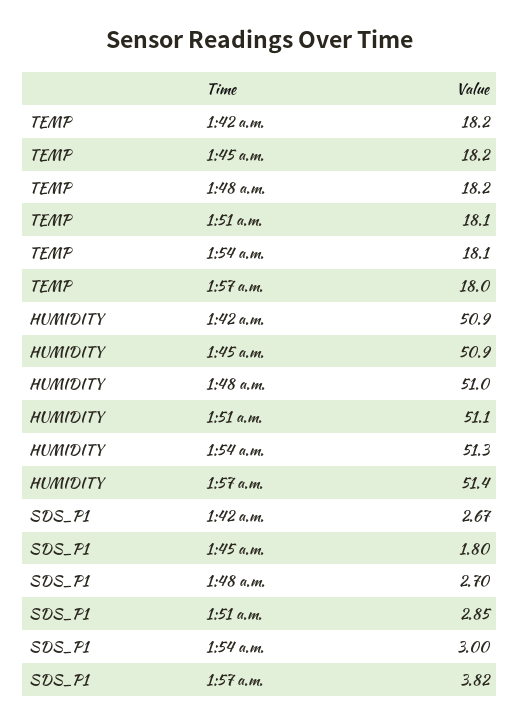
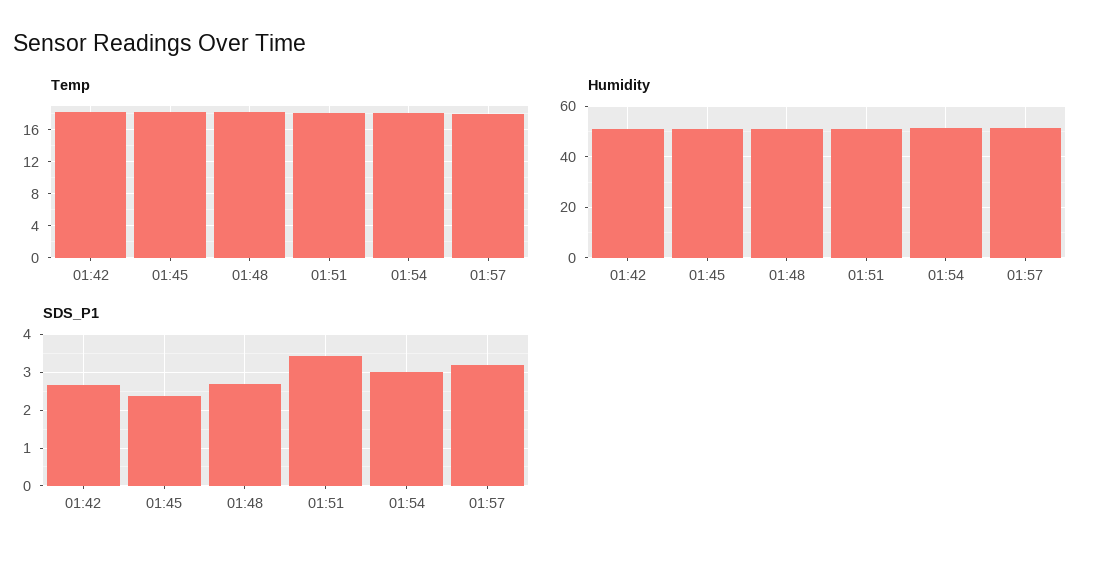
  {
    "TEMP": {
      "1:42 a.m.": 18.2,
      "1:45 a.m.": 18.2,
      "1:48 a.m.": 18.2,
      "1:51 a.m.": 18.1,
      "1:54 a.m.": 18.1,
      "1:57 a.m.": 18
    },
    "HUMIDITY": {
      "1:42 a.m.": 50.9,
      "1:45 a.m.": 50.9,
      "1:48 a.m.": 51,
      "1:51 a.m.": 51.1,
      "1:54 a.m.": 51.3,
      "1:57 a.m.": 51.4
    },
    "SDS_P1": {
      "1:42 a.m.": 2.67,
-     "1:45 a.m.": 1.8,
+     "1:45 a.m.": 2.4,
      "1:48 a.m.": 2.7,
-     "1:51 a.m.": 2.85,
+     "1:51 a.m.": 3.4,
      "1:54 a.m.": 3,
-     "1:57 a.m.": 3.82
+     "1:57 a.m.": 3.2
    }
  }

